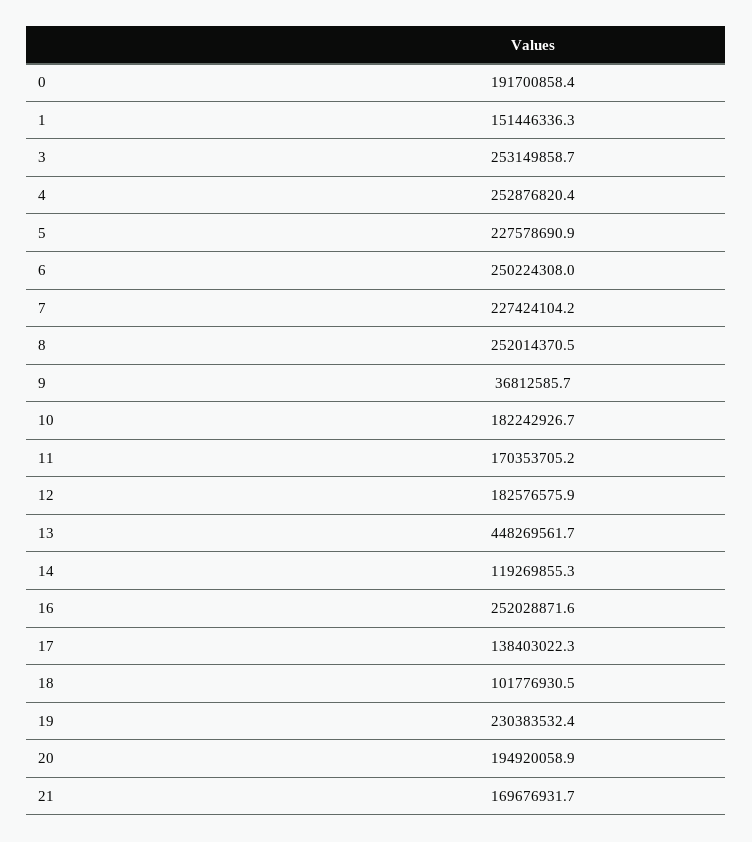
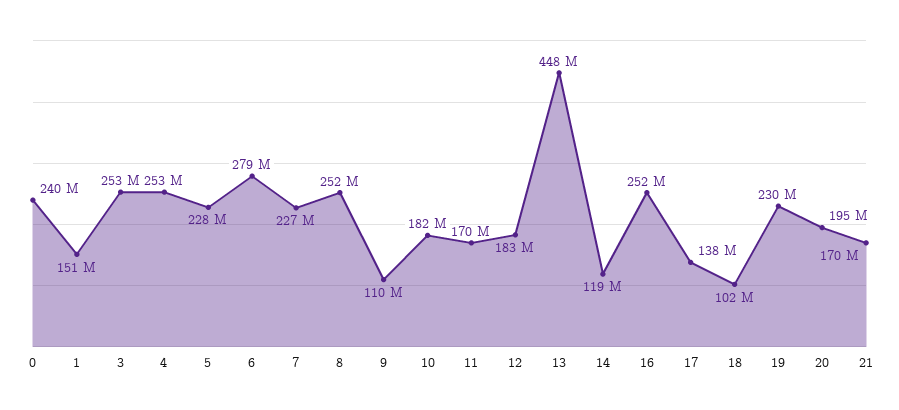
  {
-   "0": 191700858.4,
+   "0": 240000000,
    "1": 151446336.3,
    "3": 253149858.7,
    "4": 252876820.4,
    "5": 227578690.9,
-   "6": 250224308,
+   "6": 279000000,
    "7": 227424104.2,
    "8": 252014370.5,
-   "9": 36812585.7,
+   "9": 110000000,
    "10": 182242926.7,
    "11": 170353705.2,
    "12": 182576575.9,
    "13": 448269561.7,
    "14": 119269855.3,
    "16": 252028871.6,
    "17": 138403022.3,
    "18": 101776930.5,
    "19": 230383532.4,
    "20": 194920058.9,
    "21": 169676931.7
  }

